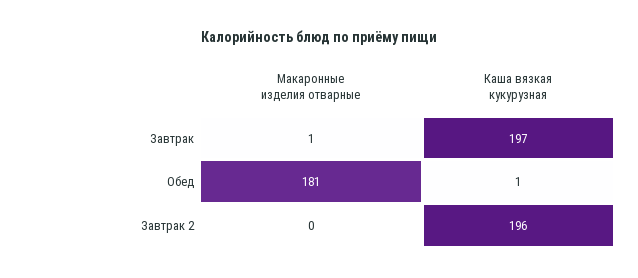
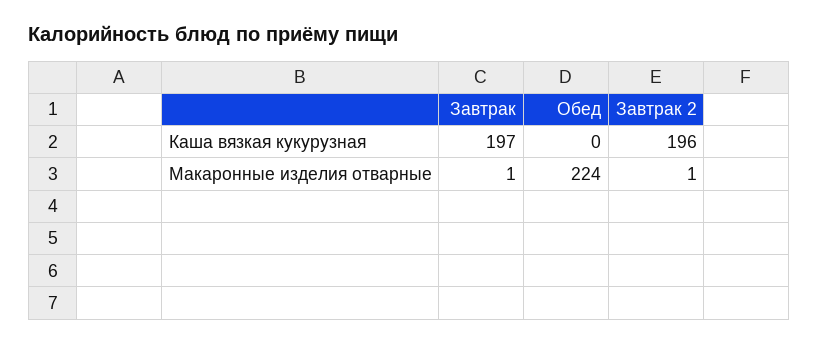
  {
    "Макаронные изделия отварные": {
      "Завтрак": 1,
-     "Обед": 181,
+     "Обед": 224,
-     "Завтрак 2": 0
+     "Завтрак 2": 1
    },
    "Каша вязкая кукурузная": {
      "Завтрак": 197,
-     "Обед": 1,
+     "Обед": 0,
      "Завтрак 2": 196
    }
  }

